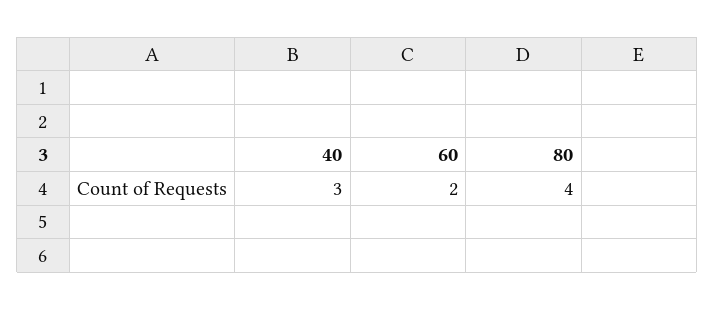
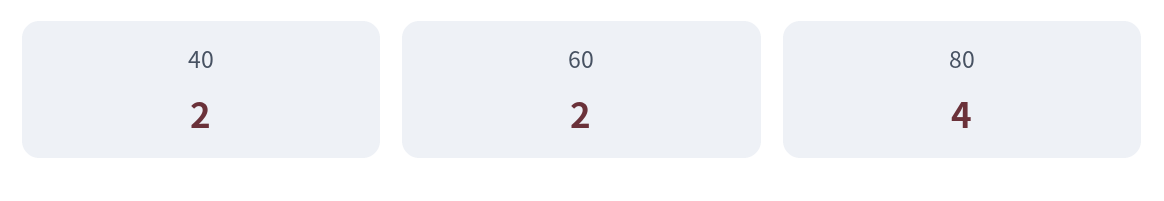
  {
-   "40": 3,
+   "40": 2,
    "60": 2,
    "80": 4
  }

